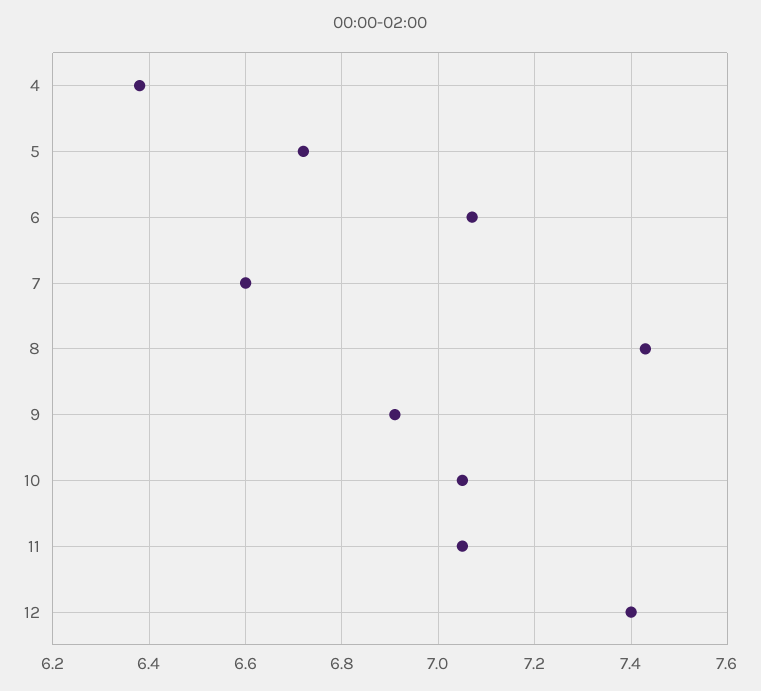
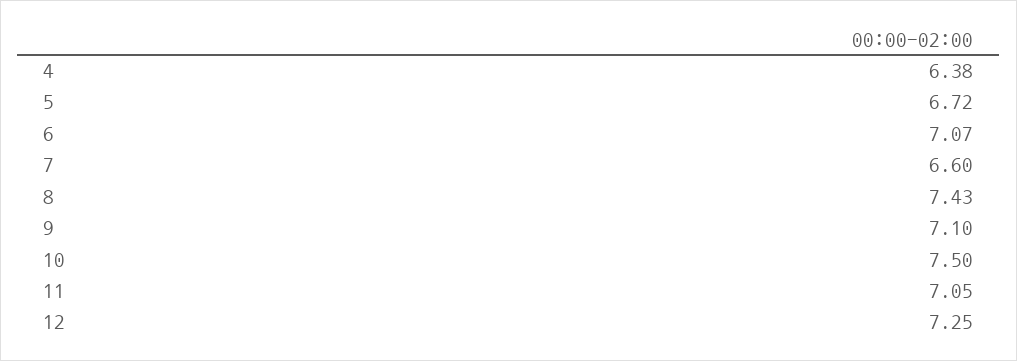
  {
    "4": 6.38,
    "5": 6.72,
    "6": 7.07,
    "7": 6.6,
    "8": 7.43,
-   "9": 6.9,
+   "9": 7.1,
-   "10": 7.05,
+   "10": 7.5,
    "11": 7.05,
-   "12": 7.4
+   "12": 7.25
  }

